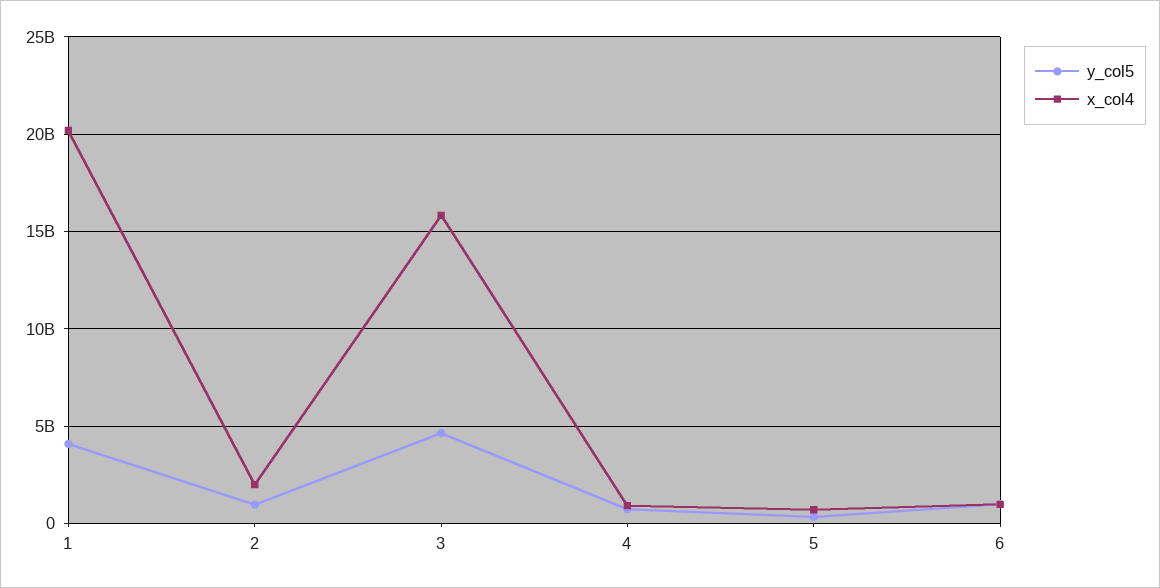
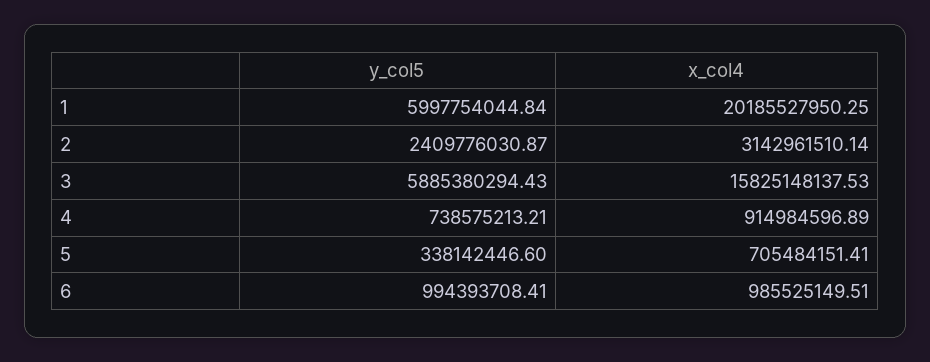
  {
    "y_col5": {
-     "1": 4000000000,
+     "1": 5997754044.84,
-     "2": 1000000000,
+     "2": 2409776030.87,
-     "3": 4500000000,
+     "3": 5885380294.43,
      "4": 738575213.21,
      "5": 338142446.6,
      "6": 994393708.41
    },
    "x_col4": {
      "1": 20185527950.25,
-     "2": 2000000000,
+     "2": 3142961510.14,
      "3": 15825148137.53,
      "4": 914984596.89,
      "5": 705484151.41,
      "6": 985525149.51
    }
  }

